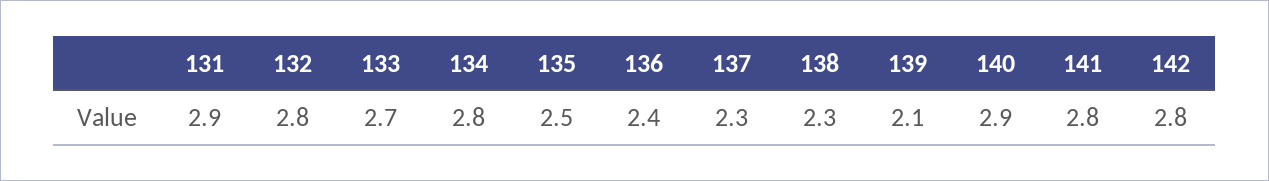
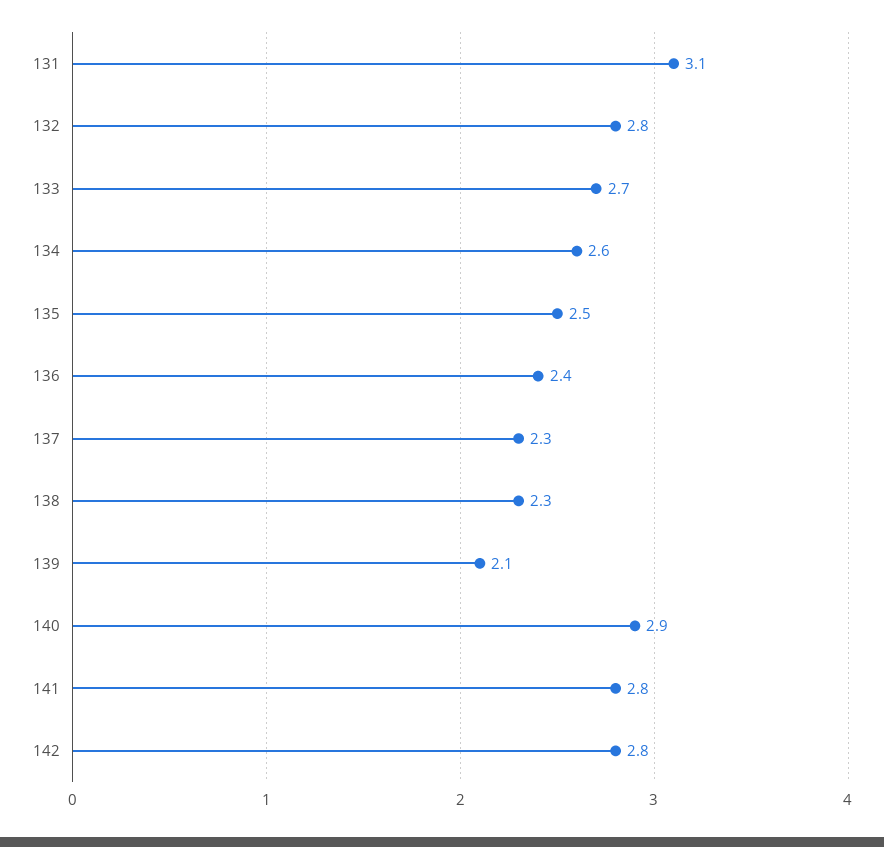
  {
-   "131": 2.9,
+   "131": 3.1,
    "132": 2.8,
    "133": 2.7,
-   "134": 2.8,
+   "134": 2.6,
    "135": 2.5,
    "136": 2.4,
    "137": 2.3,
    "138": 2.3,
    "139": 2.1,
    "140": 2.9,
    "141": 2.8,
    "142": 2.8
  }

